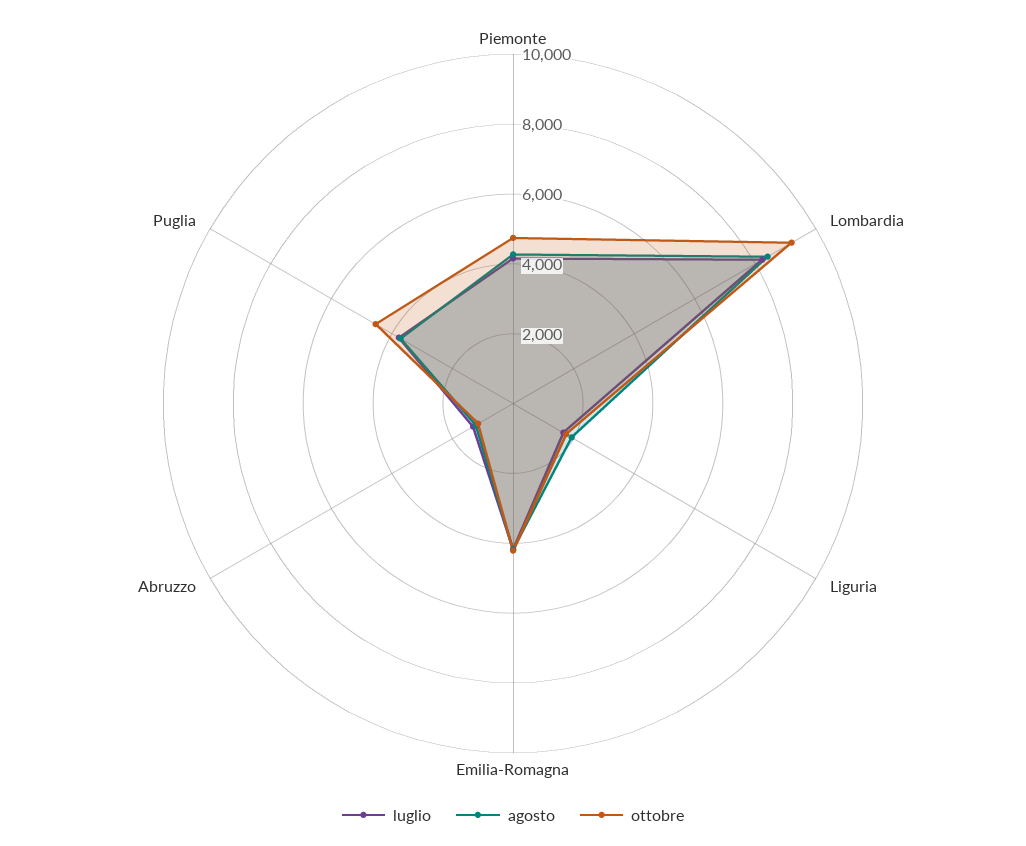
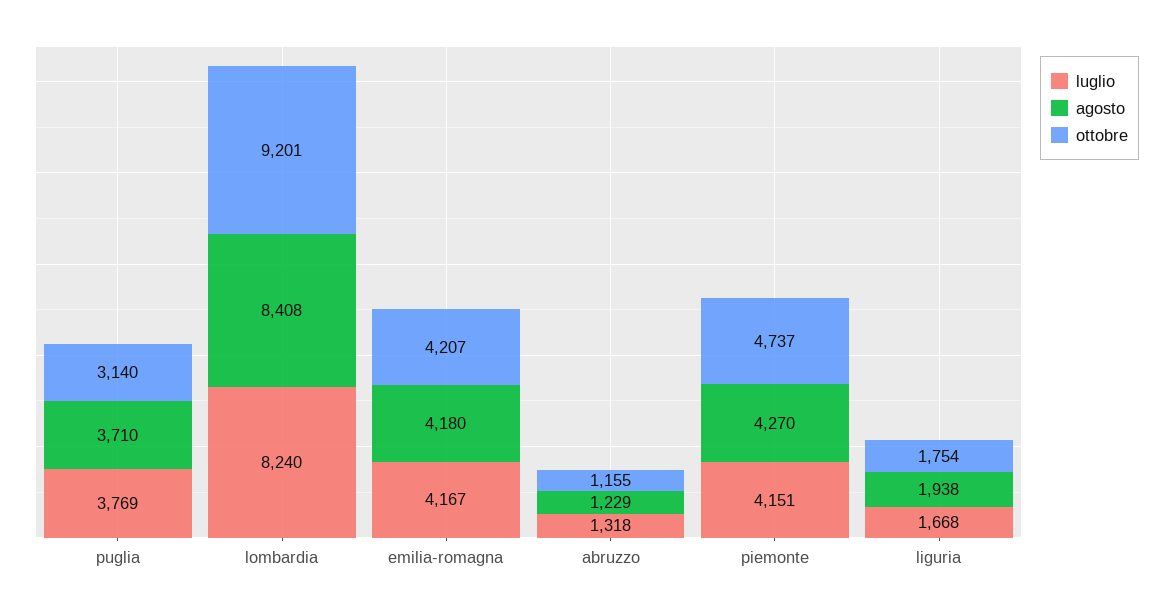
  {
    "luglio": {
      "Piemonte": 4151,
      "Lombardia": 8240,
      "Liguria": 1668,
      "Emilia-Romagna": 4167,
      "Abruzzo": 1318,
      "Puglia": 3769
    },
    "agosto": {
      "Piemonte": 4270,
      "Lombardia": 8408,
      "Liguria": 1938,
      "Emilia-Romagna": 4180,
      "Abruzzo": 1229,
      "Puglia": 3710
    },
    "ottobre": {
      "Piemonte": 4737,
      "Lombardia": 9201,
      "Liguria": 1754,
      "Emilia-Romagna": 4207,
      "Abruzzo": 1155,
-     "Puglia": 4500
+     "Puglia": 3140
    }
  }

